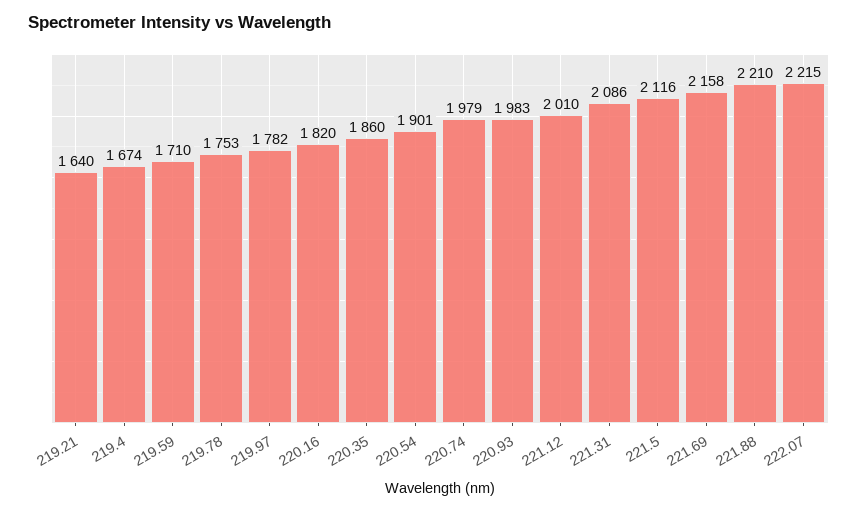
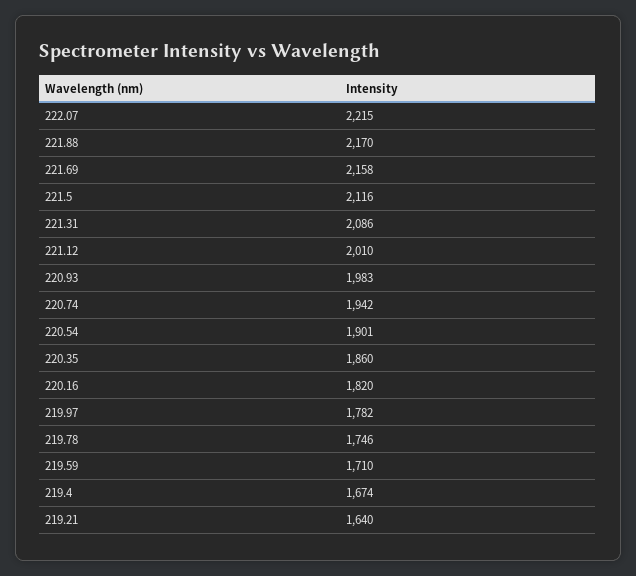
  {
    "219.21": 1640,
    "219.4": 1674,
    "219.59": 1710,
-   "219.78": 1753,
+   "219.78": 1746,
    "219.97": 1782,
    "220.16": 1820,
    "220.35": 1860,
    "220.54": 1901,
-   "220.74": 1979,
+   "220.74": 1942,
    "220.93": 1983,
    "221.12": 2010,
    "221.31": 2086,
    "221.5": 2116,
    "221.69": 2158,
-   "221.88": 2210,
+   "221.88": 2170,
    "222.07": 2215
  }

